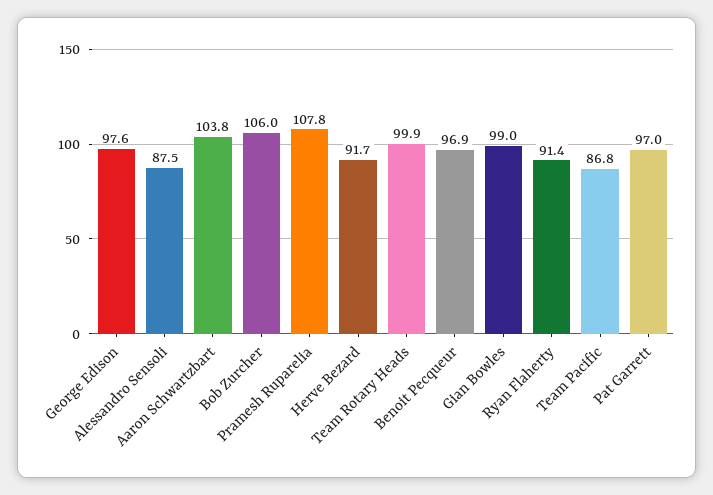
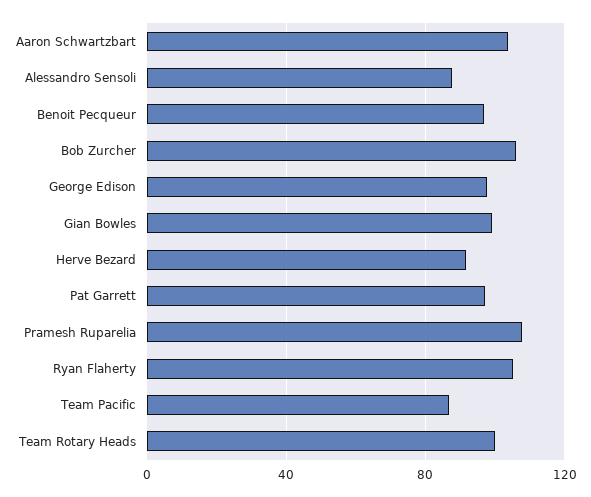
  {
    "George Edison": 97.6,
    "Alessandro Sensoli": 87.5,
    "Aaron Schwartzbart": 103.8,
    "Bob Zurcher": 106,
    "Pramesh Ruparelia": 107.8,
    "Herve Bezard": 91.7,
    "Team Rotary Heads": 99.9,
    "Benoit Pecqueur": 96.9,
    "Gian Bowles": 99,
-   "Ryan Flaherty": 91.4,
+   "Ryan Flaherty": 105,
    "Team Pacific": 86.8,
    "Pat Garrett": 97
  }

